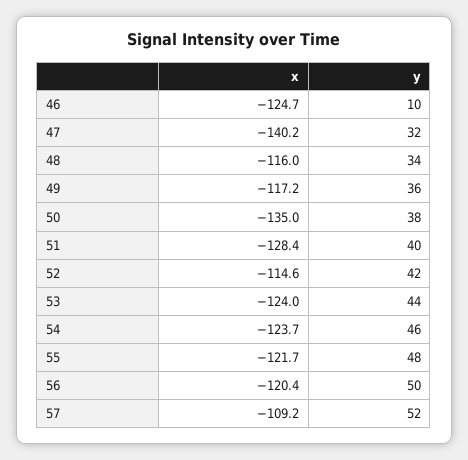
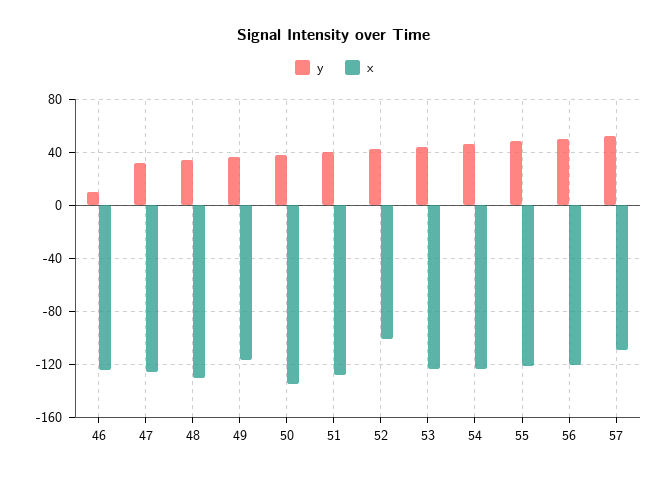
  {
    "x": {
      "46": -124.7,
-     "47": -140.2,
+     "47": -125,
-     "48": -116,
+     "48": -130,
      "49": -117.2,
      "50": -135,
      "51": -128.4,
-     "52": -114.6,
+     "52": -100,
      "53": -124,
      "54": -123.7,
      "55": -121.7,
      "56": -120.4,
      "57": -109.2
    },
    "y": {
      "46": 10,
      "47": 32,
      "48": 34,
      "49": 36,
      "50": 38,
      "51": 40,
      "52": 42,
      "53": 44,
      "54": 46,
      "55": 48,
      "56": 50,
      "57": 52
    }
  }

